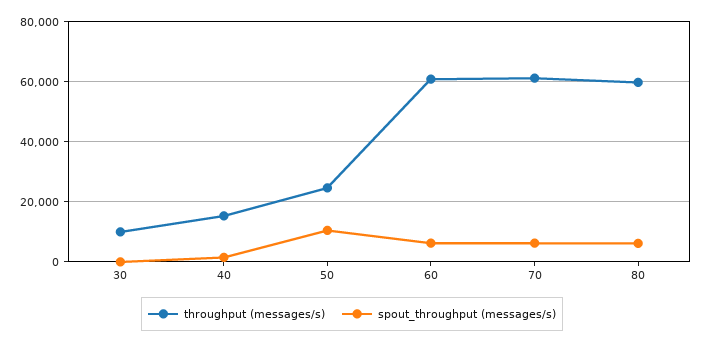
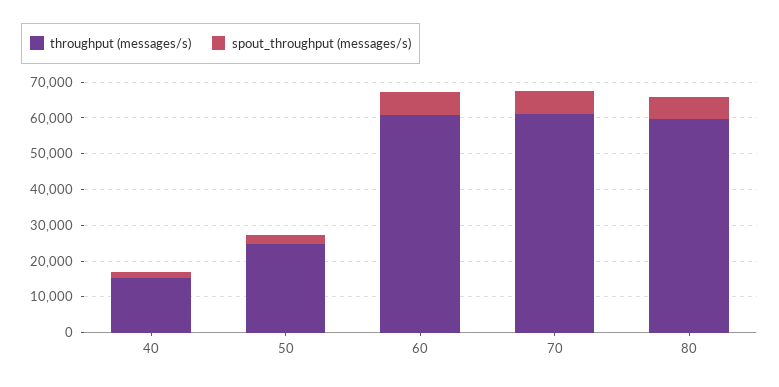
  {
    "throughput (messages/s)": {
-     "30": 10000,
      "40": 16000,
      "50": 24000,
      "60": 60000,
      "70": 62000,
      "80": 60000
    },
    "spout_throughput (messages/s)": {
-     "30": 0,
      "40": 2000,
-     "50": 10000,
+     "50": 2500,
      "60": 6000,
      "70": 6000,
      "80": 6000
    }
  }

